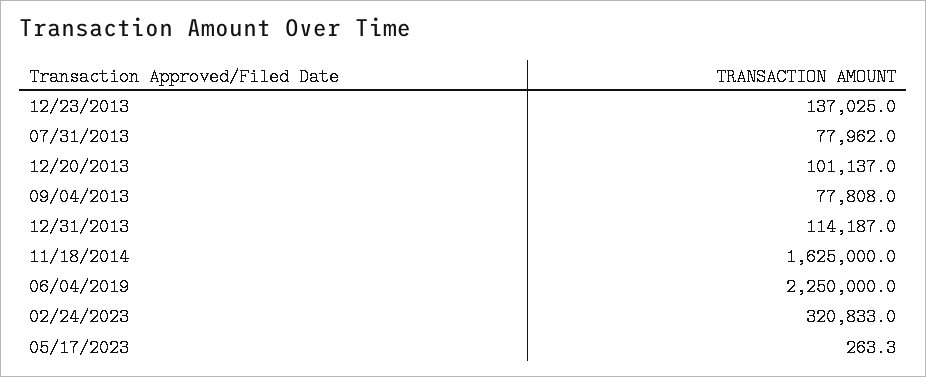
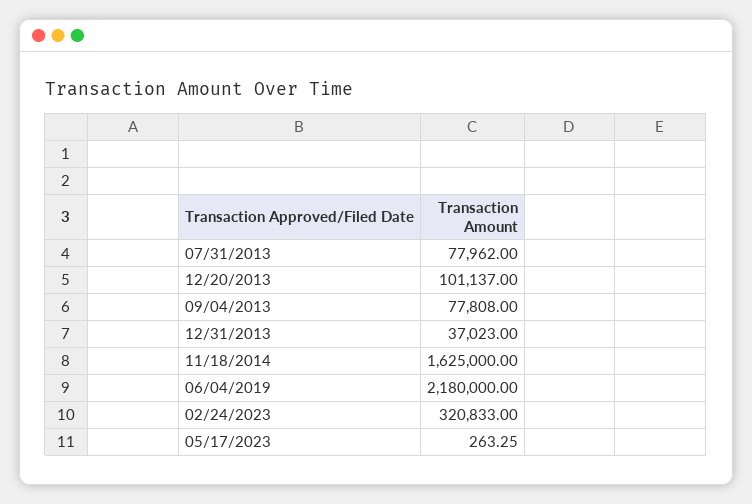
  {
-   "12/23/2013": 137025,
    "07/31/2013": 77962,
    "12/20/2013": 101137,
    "09/04/2013": 77808,
-   "12/31/2013": 114187,
+   "12/31/2013": 37023,
    "11/18/2014": 1625000,
-   "06/04/2019": 2250000,
+   "06/04/2019": 2180000,
    "02/24/2023": 320833,
    "05/17/2023": 263.25
  }

